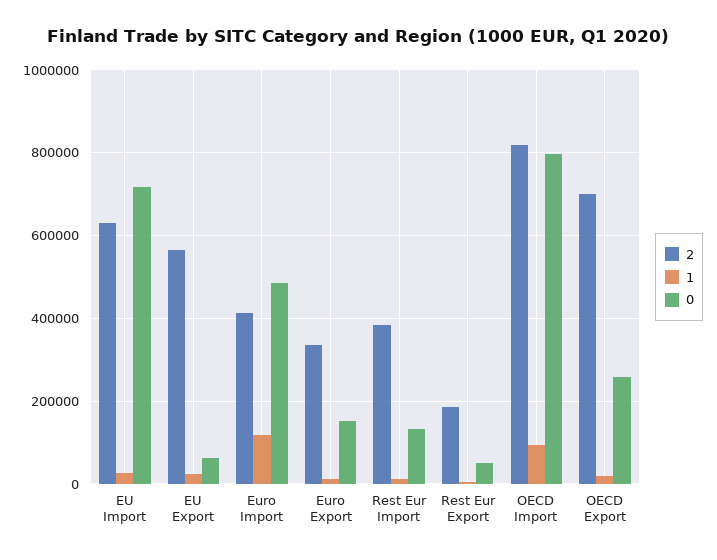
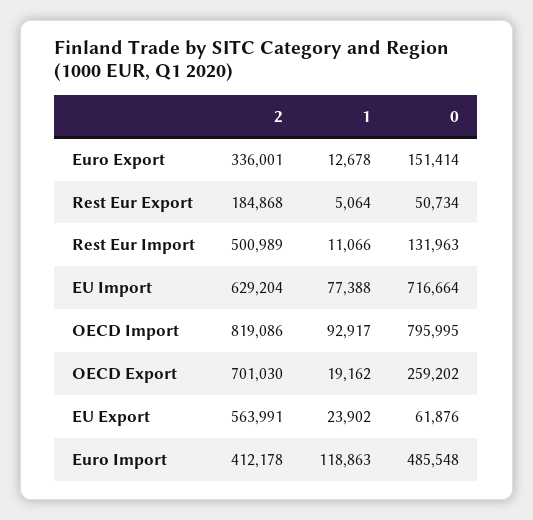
  {
    "2": {
      "EU Import": 629204,
      "EU Export": 563991,
      "Euro Import": 412178,
      "Euro Export": 336001,
-     "Rest Eur Import": 380000,
+     "Rest Eur Import": 500989,
      "Rest Eur Export": 184868,
      "OECD Import": 819086,
      "OECD Export": 701030
    },
    "1": {
-     "EU Import": 20000,
+     "EU Import": 77388,
      "EU Export": 23902,
      "Euro Import": 118863,
      "Euro Export": 12678,
      "Rest Eur Import": 11066,
      "Rest Eur Export": 5064,
      "OECD Import": 92917,
      "OECD Export": 19162
    },
    "0": {
      "EU Import": 716664,
      "EU Export": 61876,
      "Euro Import": 485548,
      "Euro Export": 151414,
      "Rest Eur Import": 131963,
      "Rest Eur Export": 50734,
      "OECD Import": 795995,
      "OECD Export": 259202
    }
  }

